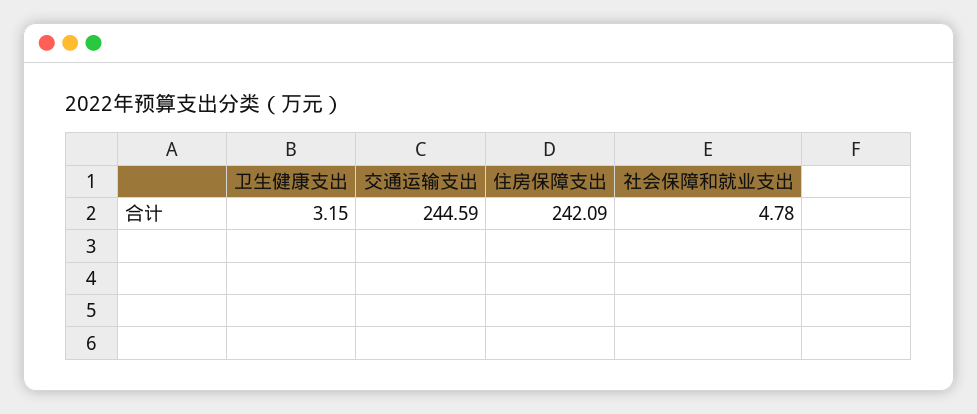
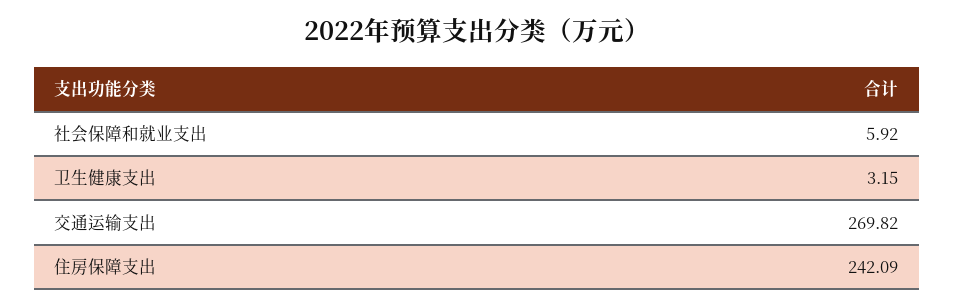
  {
    "卫生健康支出": 3.15,
-   "交通运输支出": 244.59,
+   "交通运输支出": 269.82,
    "住房保障支出": 242.09,
-   "社会保障和就业支出": 4.78
+   "社会保障和就业支出": 5.92
  }

